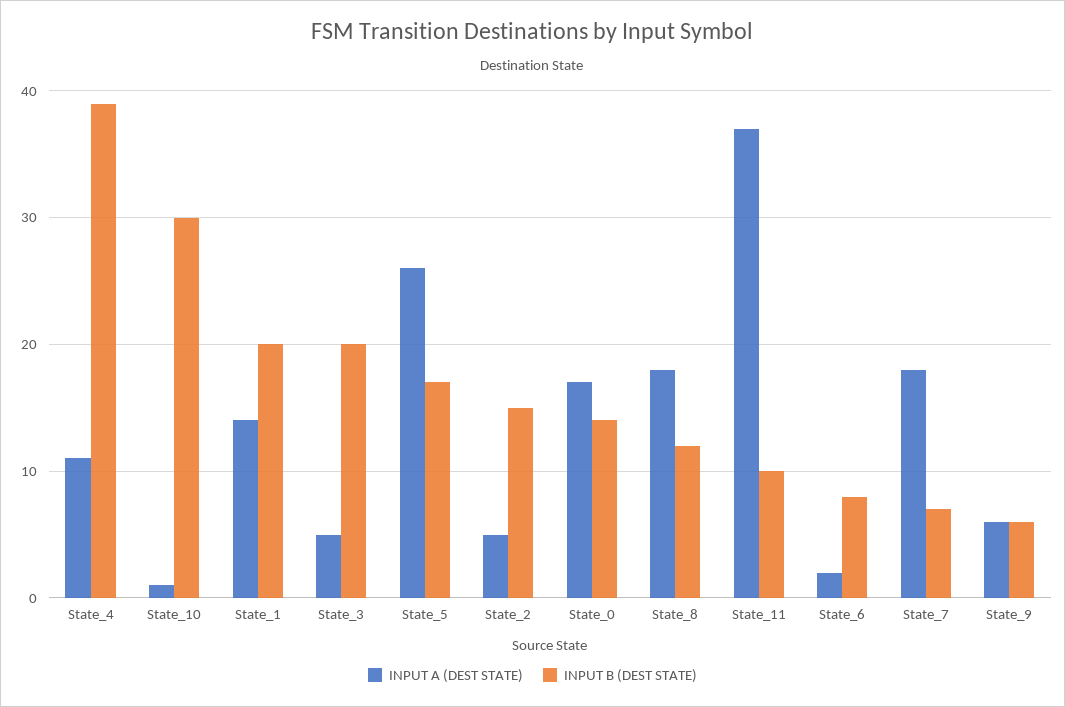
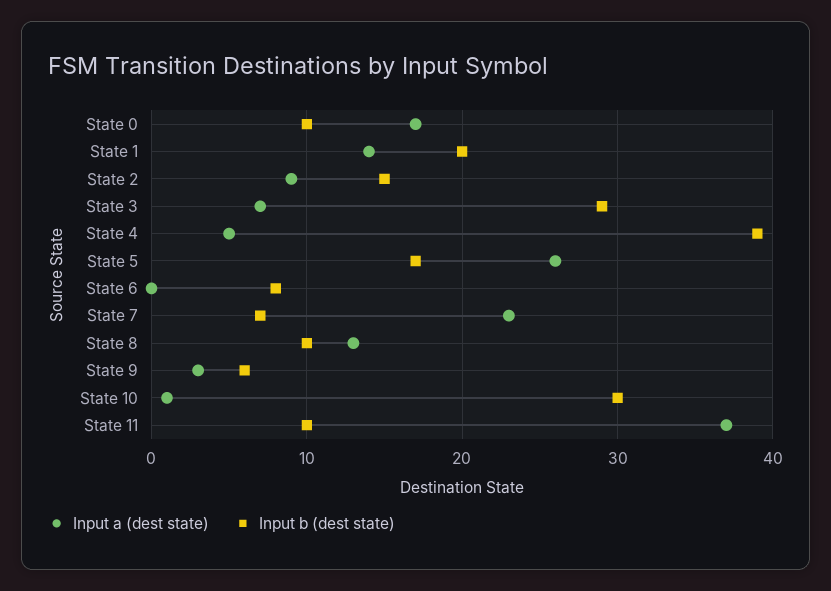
  {
    "INPUT A (DEST STATE)": {
-     "State_4": 11,
+     "State_4": 5,
      "State_10": 1,
      "State_1": 14,
-     "State_3": 5,
+     "State_3": 7,
      "State_5": 26,
-     "State_2": 5,
+     "State_2": 9,
      "State_0": 17,
-     "State_8": 18,
+     "State_8": 13,
      "State_11": 37,
-     "State_6": 2,
+     "State_6": 0,
-     "State_7": 18,
+     "State_7": 23,
-     "State_9": 6
+     "State_9": 3
    },
    "INPUT B (DEST STATE)": {
      "State_4": 39,
      "State_10": 30,
      "State_1": 20,
-     "State_3": 20,
+     "State_3": 29,
      "State_5": 17,
      "State_2": 15,
-     "State_0": 14,
+     "State_0": 10,
-     "State_8": 12,
+     "State_8": 10,
      "State_11": 10,
      "State_6": 8,
      "State_7": 7,
      "State_9": 6
    }
  }

